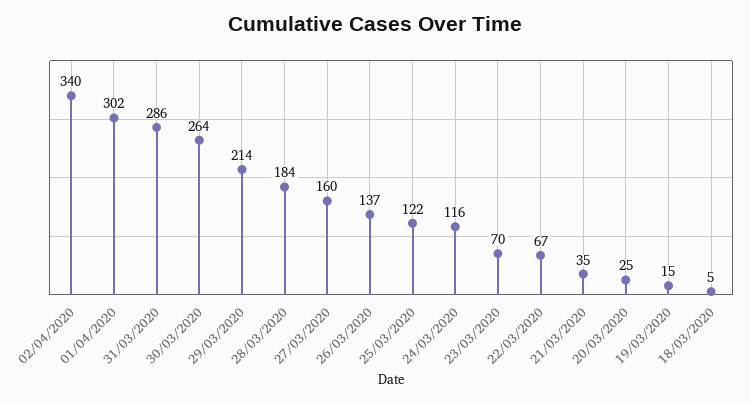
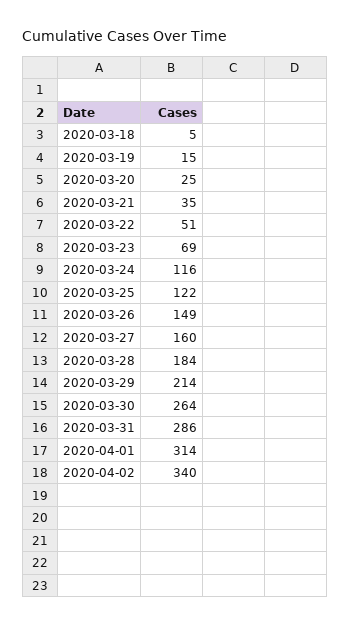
  {
    "02/04/2020": 340,
-   "01/04/2020": 302,
+   "01/04/2020": 314,
    "31/03/2020": 286,
    "30/03/2020": 264,
    "29/03/2020": 214,
    "28/03/2020": 184,
    "27/03/2020": 160,
-   "26/03/2020": 137,
+   "26/03/2020": 149,
    "25/03/2020": 122,
    "24/03/2020": 116,
-   "23/03/2020": 70,
+   "23/03/2020": 69,
-   "22/03/2020": 67,
+   "22/03/2020": 51,
    "21/03/2020": 35,
    "20/03/2020": 25,
    "19/03/2020": 15,
    "18/03/2020": 5
  }

